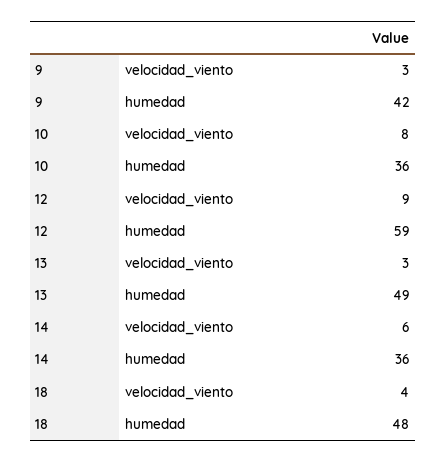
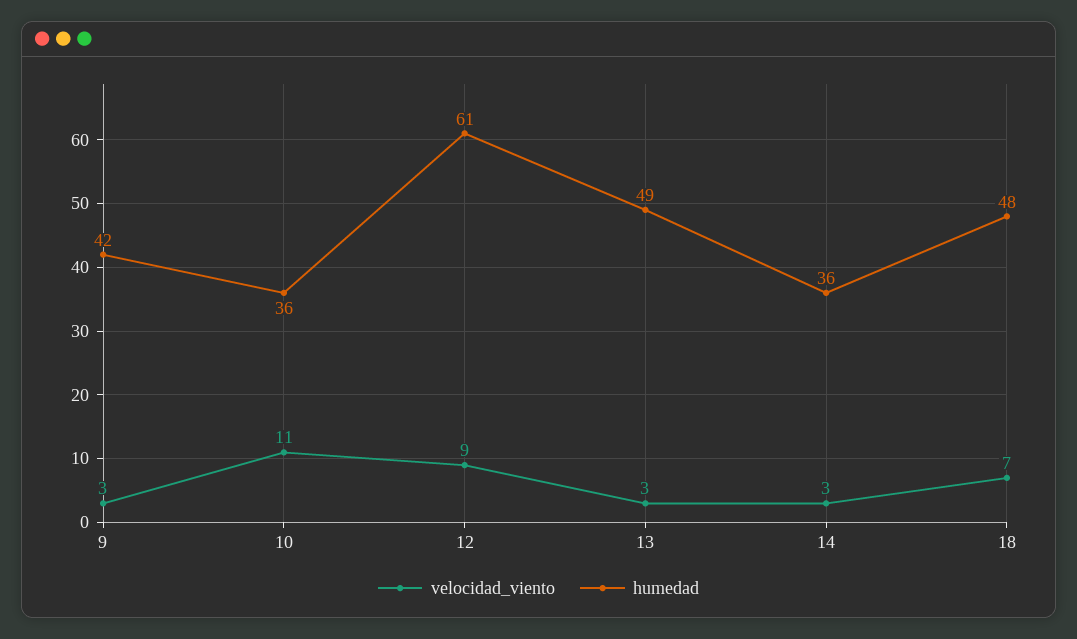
  {
    "velocidad_viento": {
      "9": 3,
-     "10": 8,
+     "10": 11,
      "12": 9,
      "13": 3,
-     "14": 6,
+     "14": 3,
-     "18": 4
+     "18": 7
    },
    "humedad": {
      "9": 42,
      "10": 36,
-     "12": 59,
+     "12": 61,
      "13": 49,
      "14": 36,
      "18": 48
    }
  }

